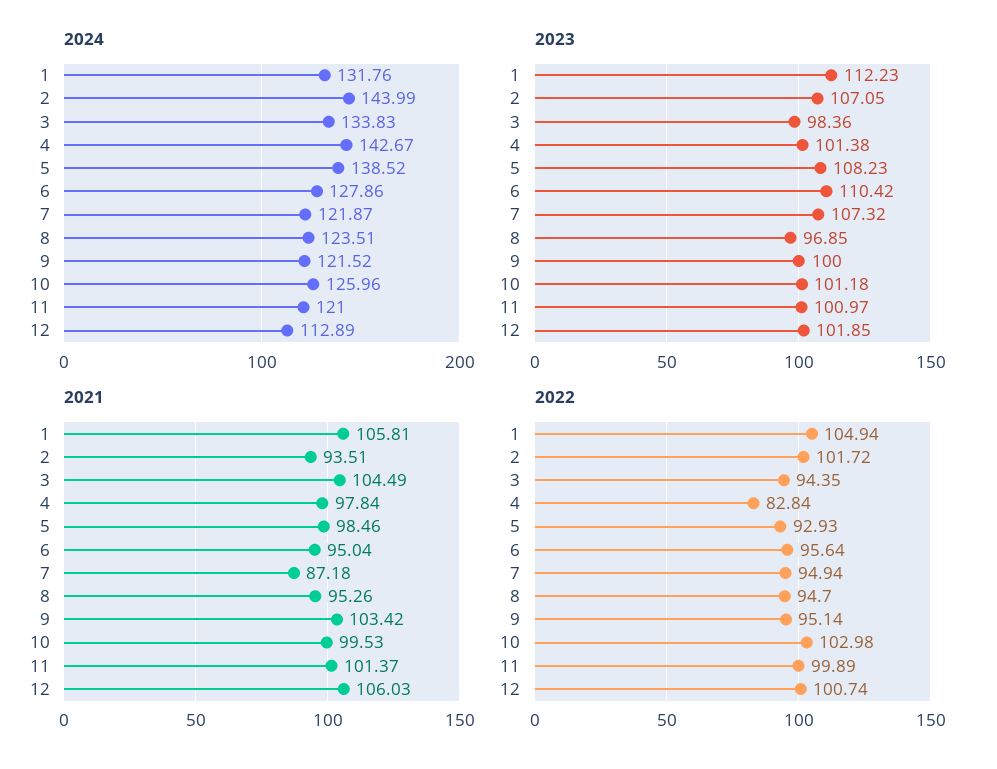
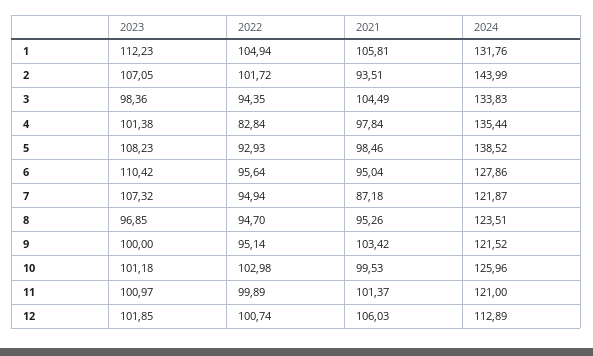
  {
    "2024": {
      "1": 131.76,
      "2": 143.99,
      "3": 133.83,
-     "4": 142.67,
+     "4": 135.44,
      "5": 138.52,
      "6": 127.86,
      "7": 121.87,
      "8": 123.51,
      "9": 121.52,
      "10": 125.96,
      "11": 121,
      "12": 112.89
    },
    "2023": {
      "1": 112.23,
      "2": 107.05,
      "3": 98.36,
      "4": 101.38,
      "5": 108.23,
      "6": 110.42,
      "7": 107.32,
      "8": 96.85,
      "9": 100,
      "10": 101.18,
      "11": 100.97,
      "12": 101.85
    },
    "2021": {
      "1": 105.81,
      "2": 93.51,
      "3": 104.49,
      "4": 97.84,
      "5": 98.46,
      "6": 95.04,
      "7": 87.18,
      "8": 95.26,
      "9": 103.42,
      "10": 99.53,
      "11": 101.37,
      "12": 106.03
    },
    "2022": {
      "1": 104.94,
      "2": 101.72,
      "3": 94.35,
      "4": 82.84,
      "5": 92.93,
      "6": 95.64,
      "7": 94.94,
      "8": 94.7,
      "9": 95.14,
      "10": 102.98,
      "11": 99.89,
      "12": 100.74
    }
  }

